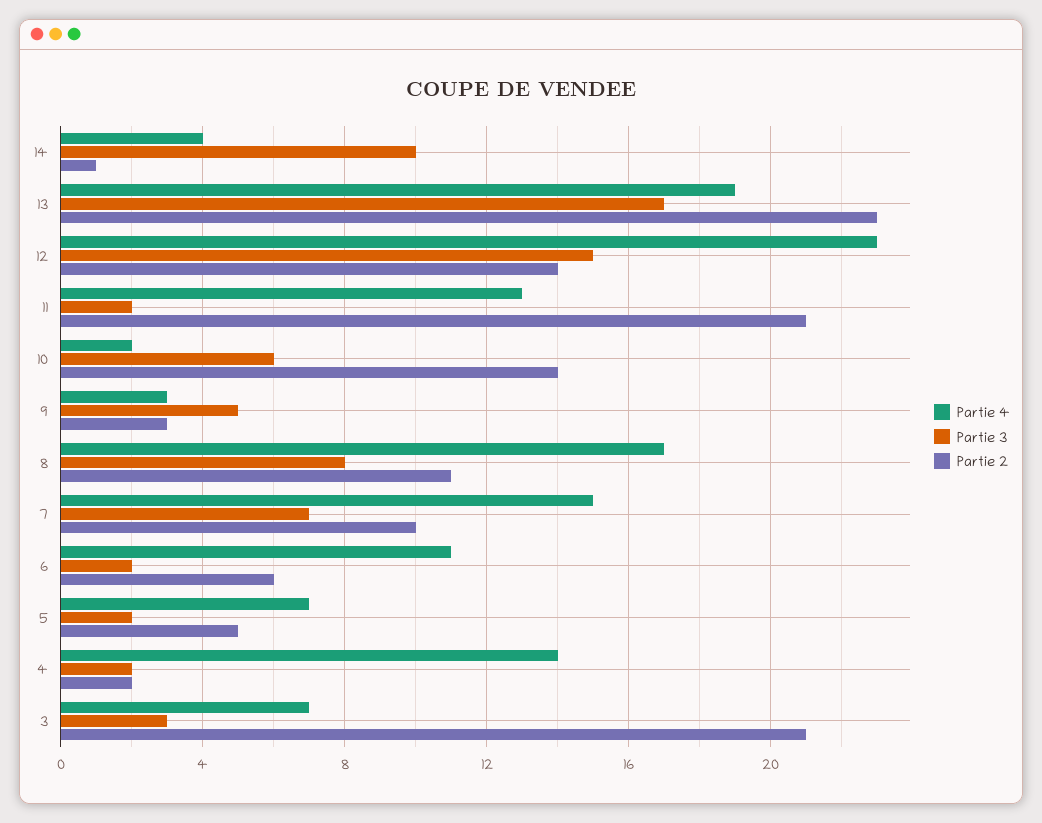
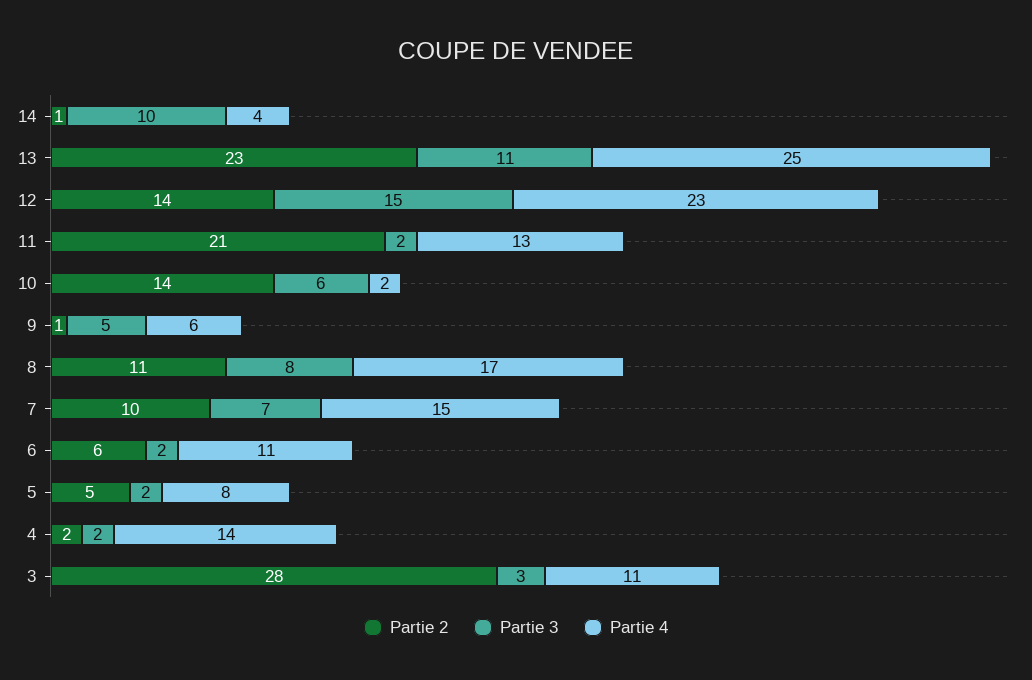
  {
    "Partie 4": {
      "14": 4,
-     "13": 19,
+     "13": 25,
      "12": 23,
      "11": 13,
      "10": 2,
-     "9": 3,
+     "9": 6,
      "8": 17,
      "7": 15,
      "6": 11,
-     "5": 7,
+     "5": 8,
      "4": 14,
-     "3": 7
+     "3": 11
    },
    "Partie 3": {
      "14": 10,
-     "13": 17,
+     "13": 11,
      "12": 15,
      "11": 2,
      "10": 6,
      "9": 5,
      "8": 8,
      "7": 7,
      "6": 2,
      "5": 2,
      "4": 2,
      "3": 3
    },
    "Partie 2": {
      "14": 1,
      "13": 23,
      "12": 14,
      "11": 21,
      "10": 14,
-     "9": 3,
+     "9": 1,
      "8": 11,
      "7": 10,
      "6": 6,
      "5": 5,
      "4": 2,
-     "3": 21
+     "3": 28
    }
  }

